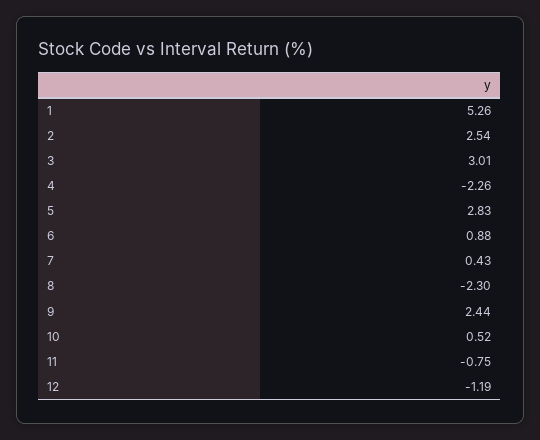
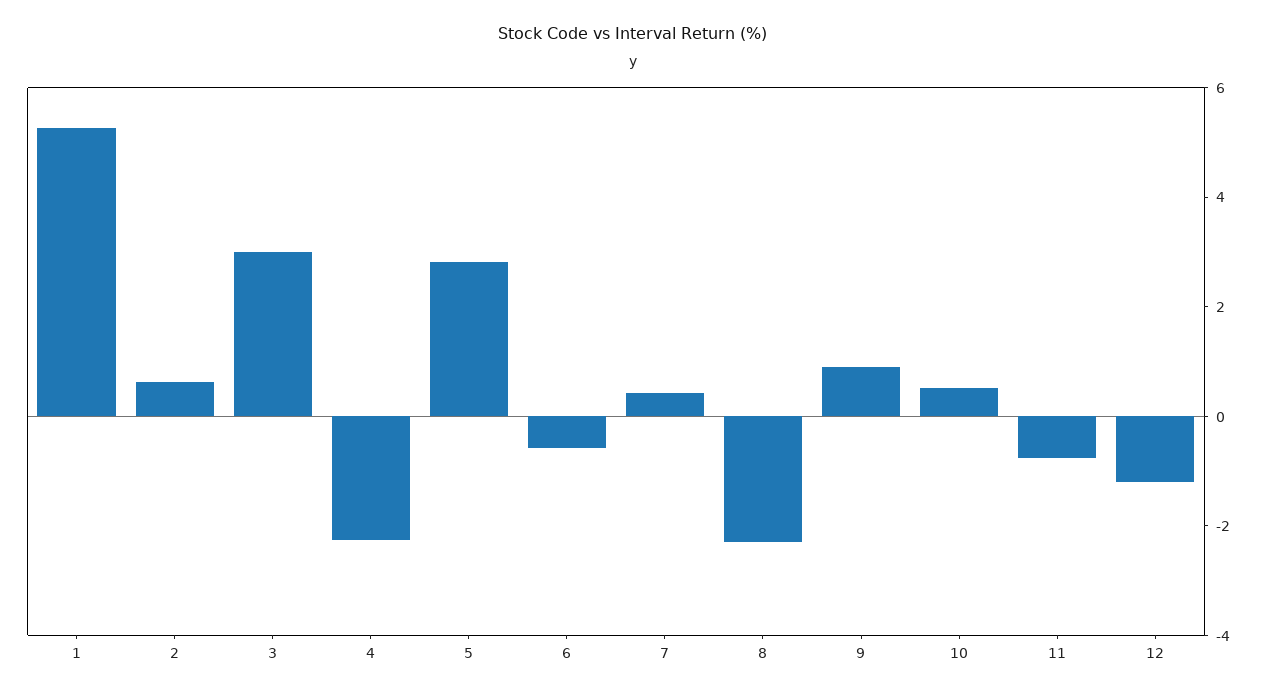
  {
    "1": 5.26,
-   "2": 2.54,
+   "2": 0.5,
    "3": 3.01,
    "4": -2.26,
    "5": 2.83,
-   "6": 0.88,
+   "6": -0.5,
    "7": 0.43,
    "8": -2.3,
-   "9": 2.44,
+   "9": 1,
    "10": 0.52,
    "11": -0.75,
    "12": -1.19
  }

